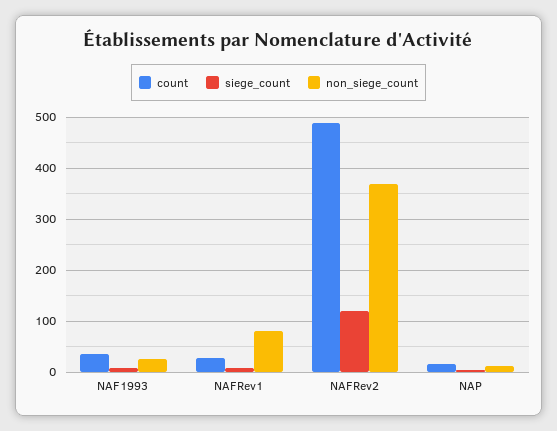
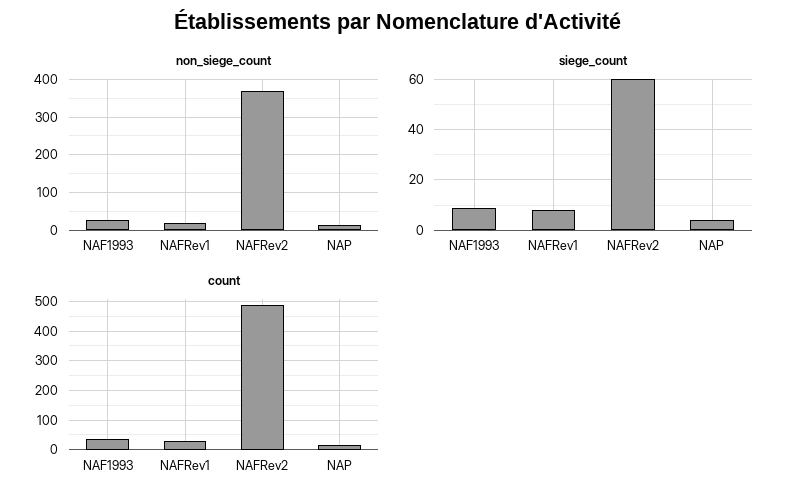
  {
    "count": {
      "NAF1993": 40,
      "NAFRev1": 20,
      "NAFRev2": 480,
      "NAP": 20
    },
    "siege_count": {
      "NAF1993": 10,
      "NAFRev1": 10,
-     "NAFRev2": 120,
+     "NAFRev2": 60,
      "NAP": 5
    },
    "non_siege_count": {
      "NAF1993": 20,
-     "NAFRev1": 80,
+     "NAFRev1": 20,
      "NAFRev2": 360,
      "NAP": 20
    }
  }

